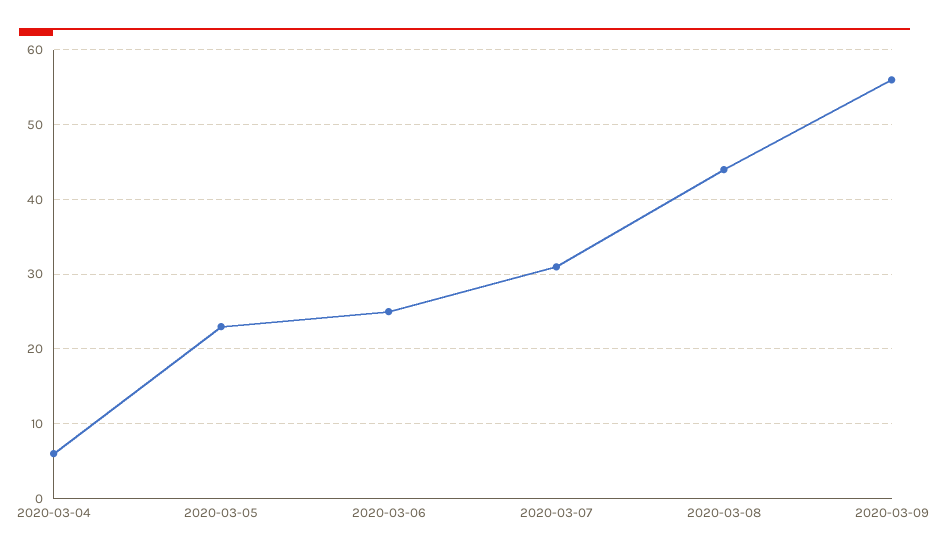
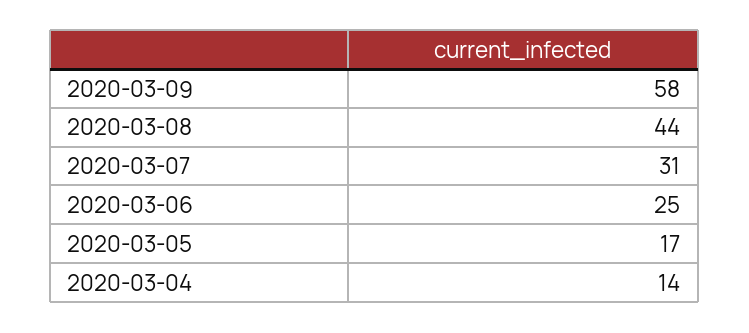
  {
-   "2020-03-04": 6,
+   "2020-03-04": 14,
-   "2020-03-05": 23,
+   "2020-03-05": 17,
    "2020-03-06": 25,
    "2020-03-07": 31,
    "2020-03-08": 44,
-   "2020-03-09": 56
+   "2020-03-09": 58
  }

